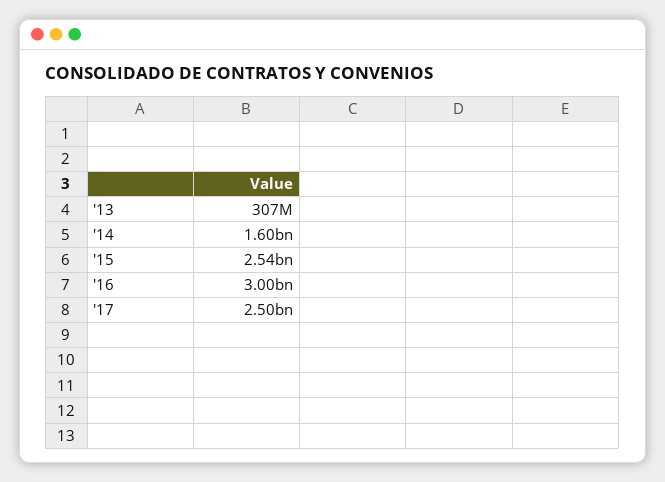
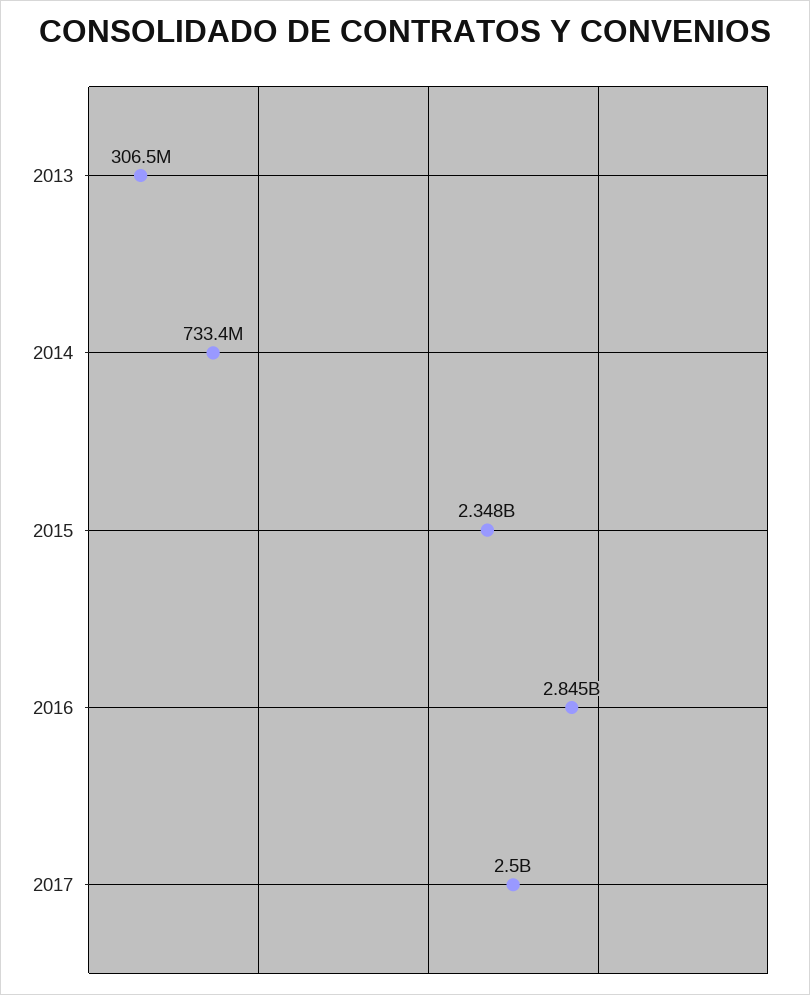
  {
    "'13": 306500000,
-   "'14": 1600000000,
+   "'14": 733400000,
-   "'15": 2540000000,
+   "'15": 2348000000,
-   "'16": 3000000000,
+   "'16": 2845000000,
    "'17": 2500000000
  }

